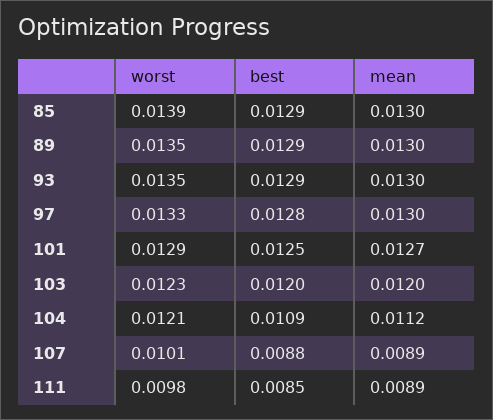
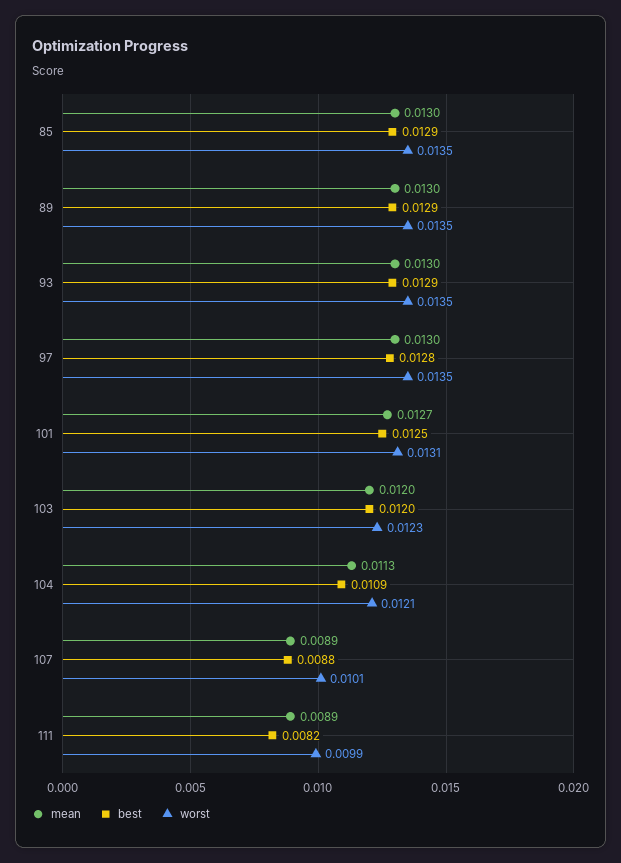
  {
    "worst": {
-     "85": 0.0139,
+     "85": 0.0135,
      "89": 0.0135,
      "93": 0.0135,
-     "97": 0.0133,
+     "97": 0.0135,
-     "101": 0.0129,
+     "101": 0.0131,
      "103": 0.0123,
      "104": 0.0121,
      "107": 0.0101,
-     "111": 0.0098
+     "111": 0.0099
    },
    "best": {
      "85": 0.0129,
      "89": 0.0129,
      "93": 0.0129,
      "97": 0.0128,
      "101": 0.0125,
      "103": 0.012,
      "104": 0.0109,
      "107": 0.0088,
-     "111": 0.0085
+     "111": 0.0082
    },
    "mean": {
      "85": 0.013,
      "89": 0.013,
      "93": 0.013,
      "97": 0.013,
      "101": 0.0127,
      "103": 0.012,
-     "104": 0.0112,
+     "104": 0.0113,
      "107": 0.0089,
      "111": 0.0089
    }
  }

